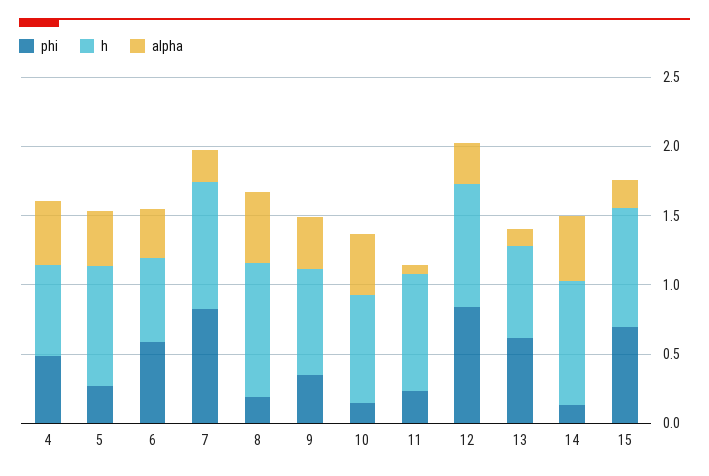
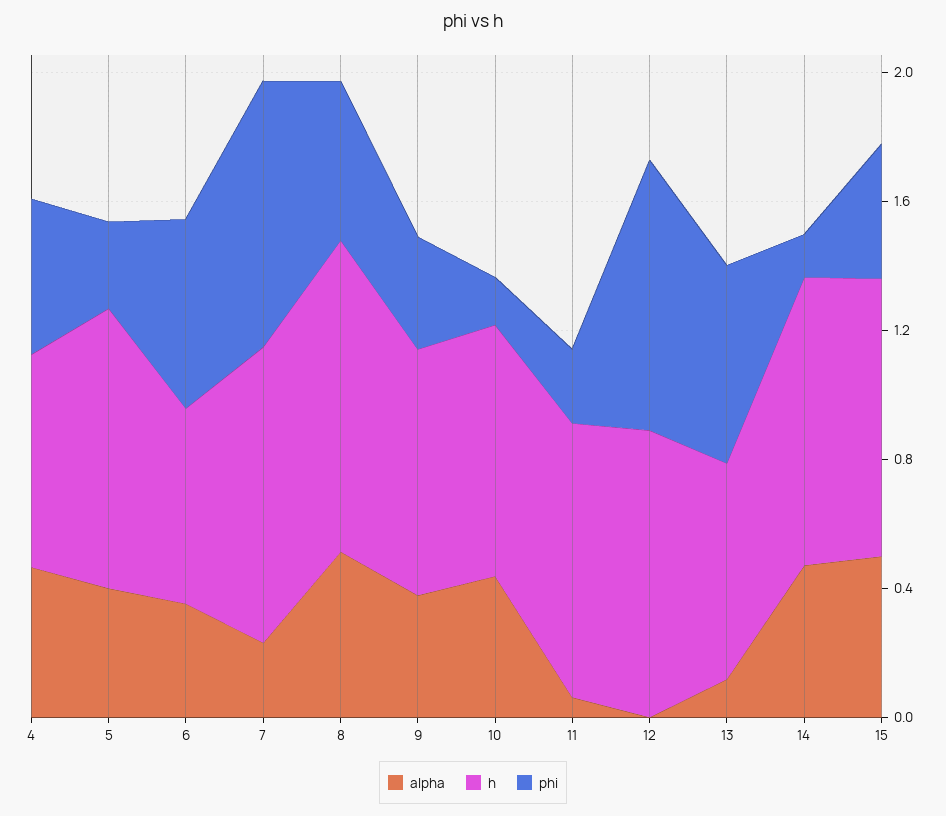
  {
    "phi": {
      "4": 0.5,
      "5": 0.3,
      "6": 0.6,
      "7": 0.8,
-     "8": 0.2,
+     "8": 0.5,
      "9": 0.3,
      "10": 0.1,
      "11": 0.2,
      "12": 0.8,
      "13": 0.6,
      "14": 0.1,
-     "15": 0.7
+     "15": 0.4
    },
    "h": {
      "4": 0.7,
      "5": 0.9,
      "6": 0.6,
      "7": 0.9,
      "8": 1,
      "9": 0.8,
      "10": 0.8,
      "11": 0.9,
      "12": 0.9,
      "13": 0.7,
      "14": 0.9,
      "15": 0.9
    },
    "alpha": {
      "4": 0.5,
      "5": 0.4,
      "6": 0.4,
      "7": 0.2,
      "8": 0.5,
      "9": 0.4,
      "10": 0.4,
      "11": 0.1,
-     "12": 0.3,
+     "12": 0,
      "13": 0.1,
      "14": 0.5,
-     "15": 0.2
+     "15": 0.5
    }
  }

